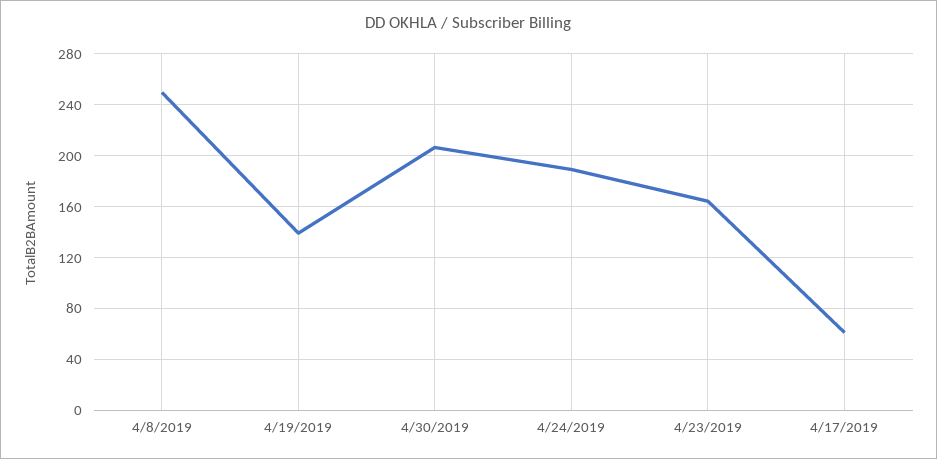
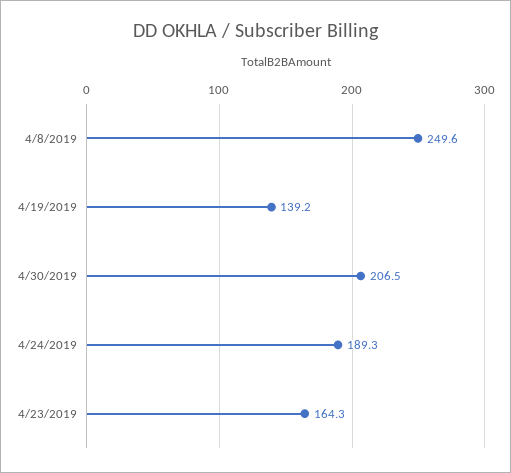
  {
    "4/8/2019": 249.6,
    "4/19/2019": 139.2,
    "4/30/2019": 206.5,
    "4/24/2019": 189.3,
-   "4/23/2019": 164.3,
+   "4/23/2019": 164.3
-   "4/17/2019": 60
  }

